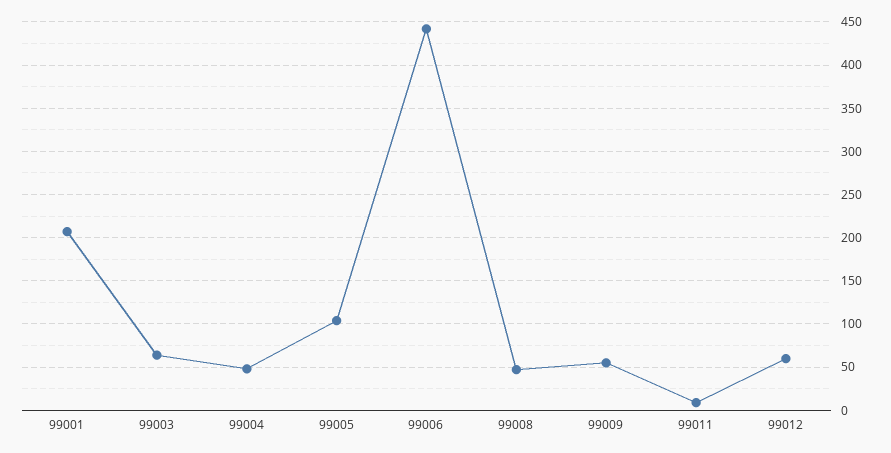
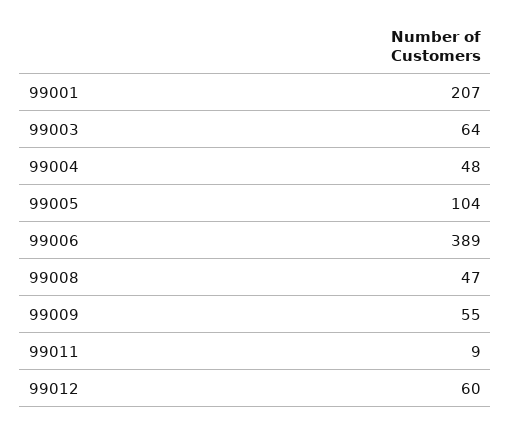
  {
    "99001": 207,
    "99003": 64,
    "99004": 48,
    "99005": 104,
-   "99006": 440,
+   "99006": 389,
    "99008": 47,
    "99009": 55,
    "99011": 9,
    "99012": 60
  }

